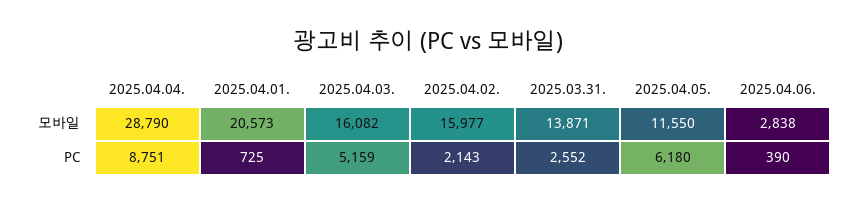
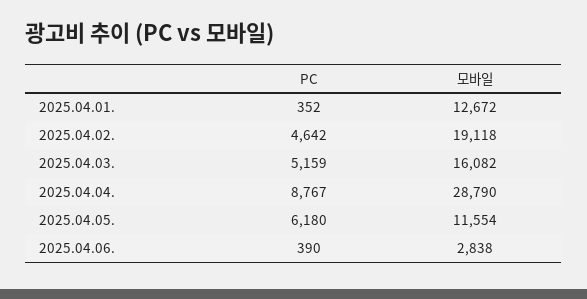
  {
    "2025.04.04.": {
      "모바일": 28790,
-     "PC": 8751
+     "PC": 8767
    },
    "2025.04.01.": {
-     "모바일": 20573,
+     "모바일": 12672,
-     "PC": 725
+     "PC": 352
    },
    "2025.04.03.": {
      "모바일": 16082,
      "PC": 5159
    },
    "2025.04.02.": {
-     "모바일": 15977,
+     "모바일": 19118,
-     "PC": 2143
+     "PC": 4642
    },
-   "2025.03.31.": {
-     "모바일": 13871,
-     "PC": 2552
-   },
    "2025.04.05.": {
-     "모바일": 11550,
+     "모바일": 11554,
      "PC": 6180
    },
    "2025.04.06.": {
      "모바일": 2838,
      "PC": 390
    }
  }

